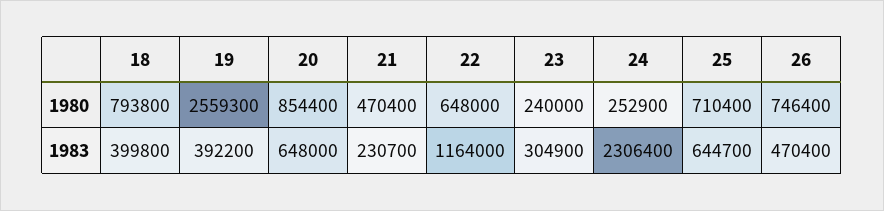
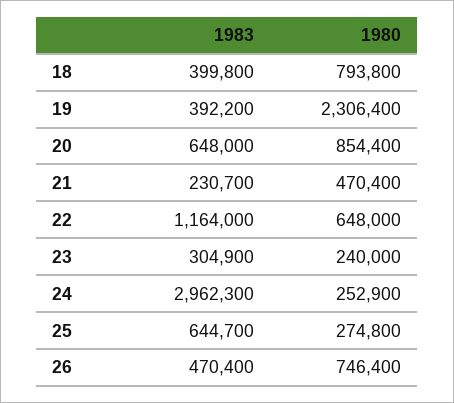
  {
    "18": {
      "1980": 793800,
      "1983": 399800
    },
    "19": {
-     "1980": 2559300,
+     "1980": 2306400,
      "1983": 392200
    },
    "20": {
      "1980": 854400,
      "1983": 648000
    },
    "21": {
      "1980": 470400,
      "1983": 230700
    },
    "22": {
      "1980": 648000,
      "1983": 1164000
    },
    "23": {
      "1980": 240000,
      "1983": 304900
    },
    "24": {
      "1980": 252900,
-     "1983": 2306400
+     "1983": 2962300
    },
    "25": {
-     "1980": 710400,
+     "1980": 274800,
      "1983": 644700
    },
    "26": {
      "1980": 746400,
      "1983": 470400
    }
  }

